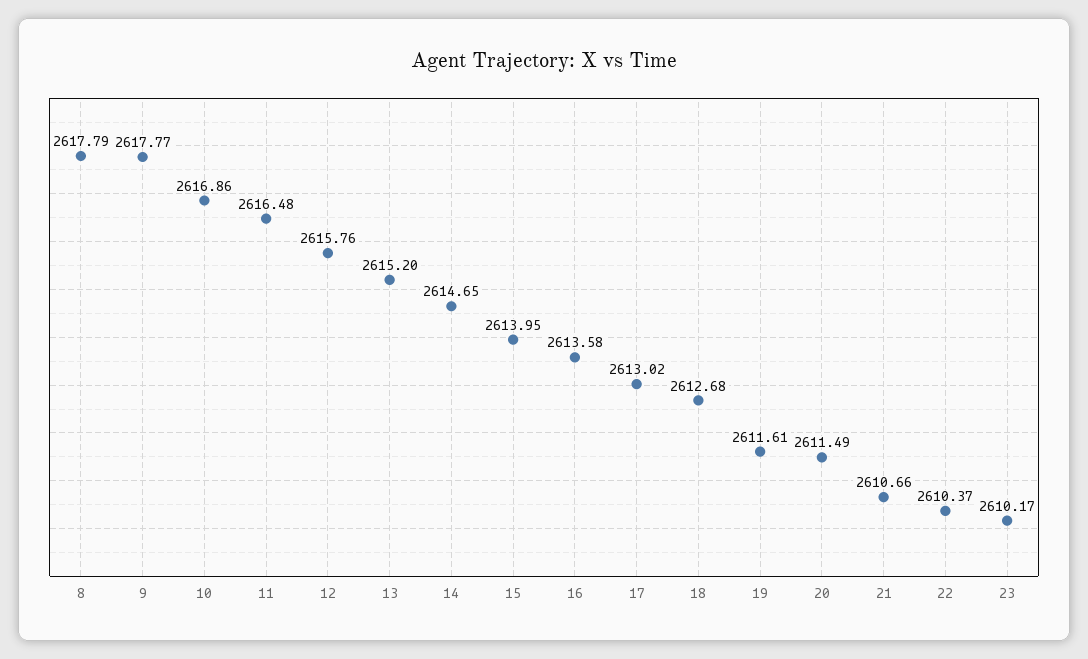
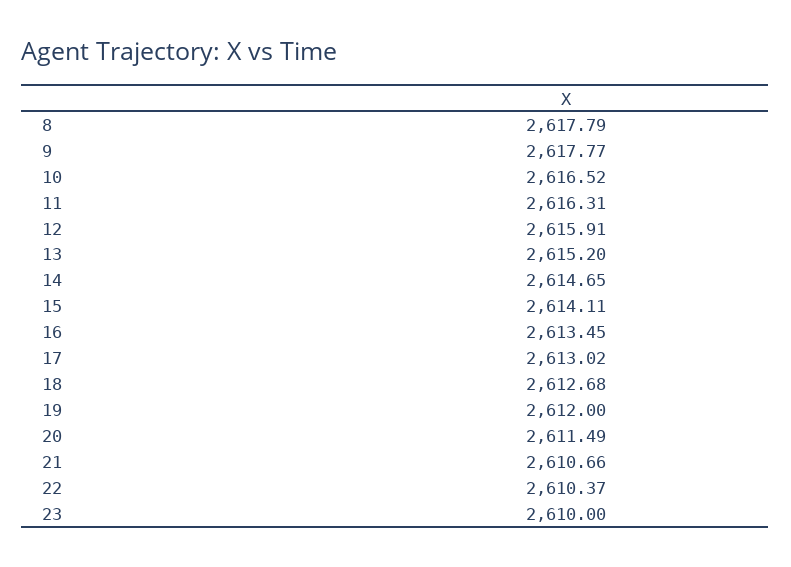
  {
    "8": 2617.79,
    "9": 2617.77,
-   "10": 2616.86,
+   "10": 2616.52,
-   "11": 2616.48,
+   "11": 2616.31,
-   "12": 2615.76,
+   "12": 2615.91,
    "13": 2615.2,
    "14": 2614.65,
-   "15": 2613.95,
+   "15": 2614.11,
-   "16": 2613.58,
+   "16": 2613.45,
    "17": 2613.02,
    "18": 2612.68,
-   "19": 2611.61,
+   "19": 2612,
    "20": 2611.49,
    "21": 2610.66,
    "22": 2610.37,
-   "23": 2610.17
+   "23": 2610
  }

